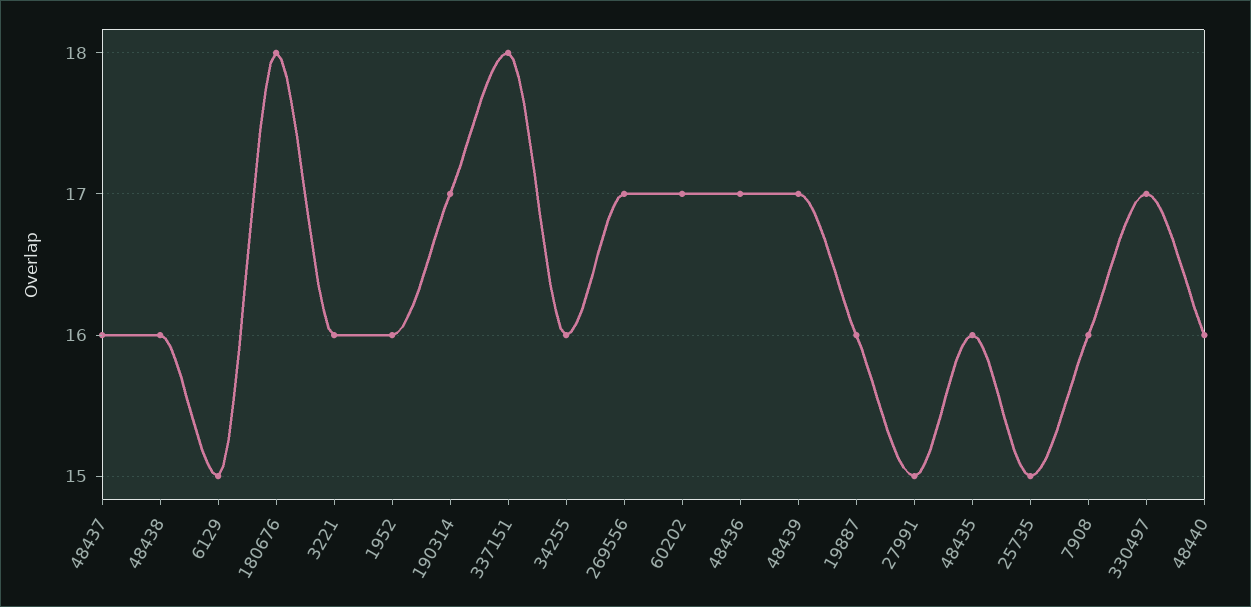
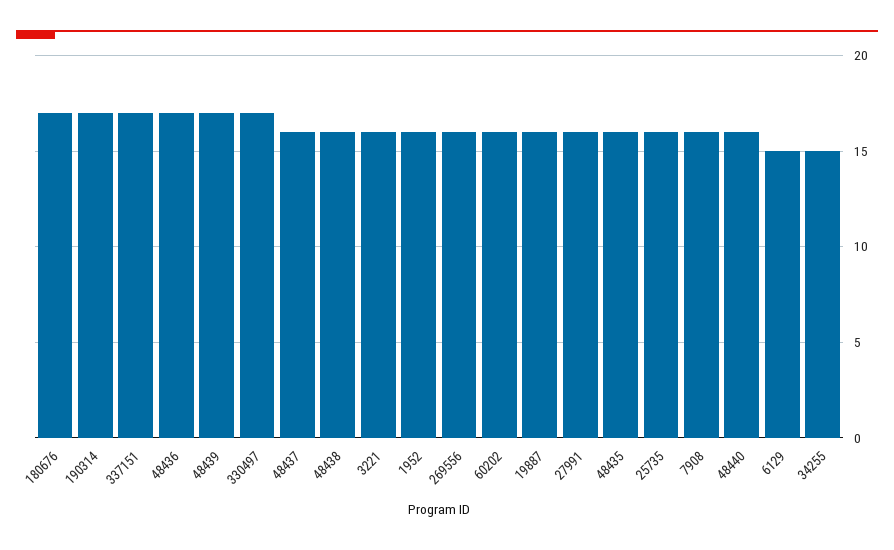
  {
    "48437": 16,
    "48438": 16,
    "6129": 15,
-   "180676": 18,
+   "180676": 17,
    "3221": 16,
    "1952": 16,
    "190314": 17,
-   "337151": 18,
+   "337151": 17,
-   "34255": 16,
+   "34255": 15,
-   "269556": 17,
+   "269556": 16,
-   "60202": 17,
+   "60202": 16,
    "48436": 17,
    "48439": 17,
    "19887": 16,
-   "27991": 15,
+   "27991": 16,
    "48435": 16,
-   "25735": 15,
+   "25735": 16,
    "7908": 16,
    "330497": 17,
    "48440": 16
  }

